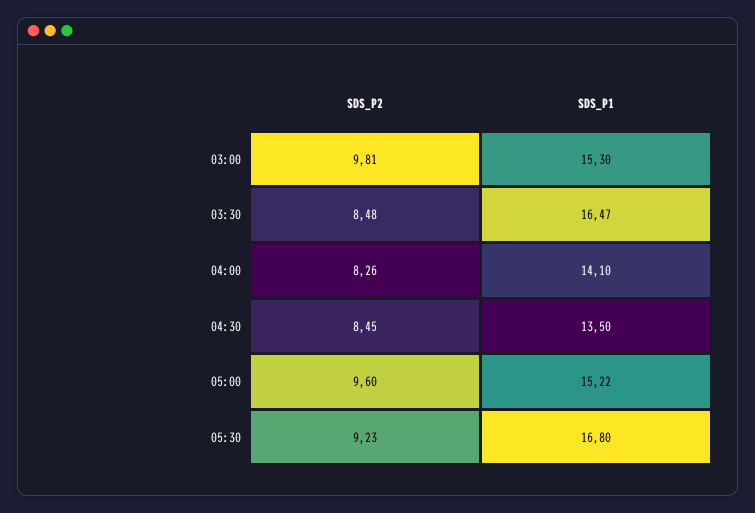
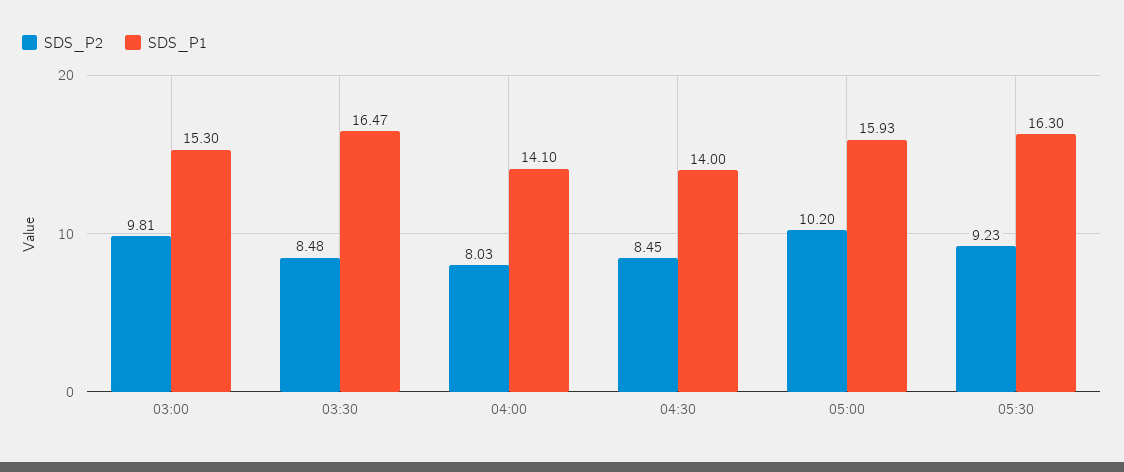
  {
    "SDS_P2": {
      "03:00": 9.81,
      "03:30": 8.48,
-     "04:00": 8.26,
+     "04:00": 8.03,
      "04:30": 8.45,
-     "05:00": 9.6,
+     "05:00": 10.2,
      "05:30": 9.23
    },
    "SDS_P1": {
      "03:00": 15.3,
      "03:30": 16.47,
      "04:00": 14.1,
-     "04:30": 13.5,
+     "04:30": 14,
-     "05:00": 15.22,
+     "05:00": 15.93,
-     "05:30": 16.8
+     "05:30": 16.3
    }
  }

